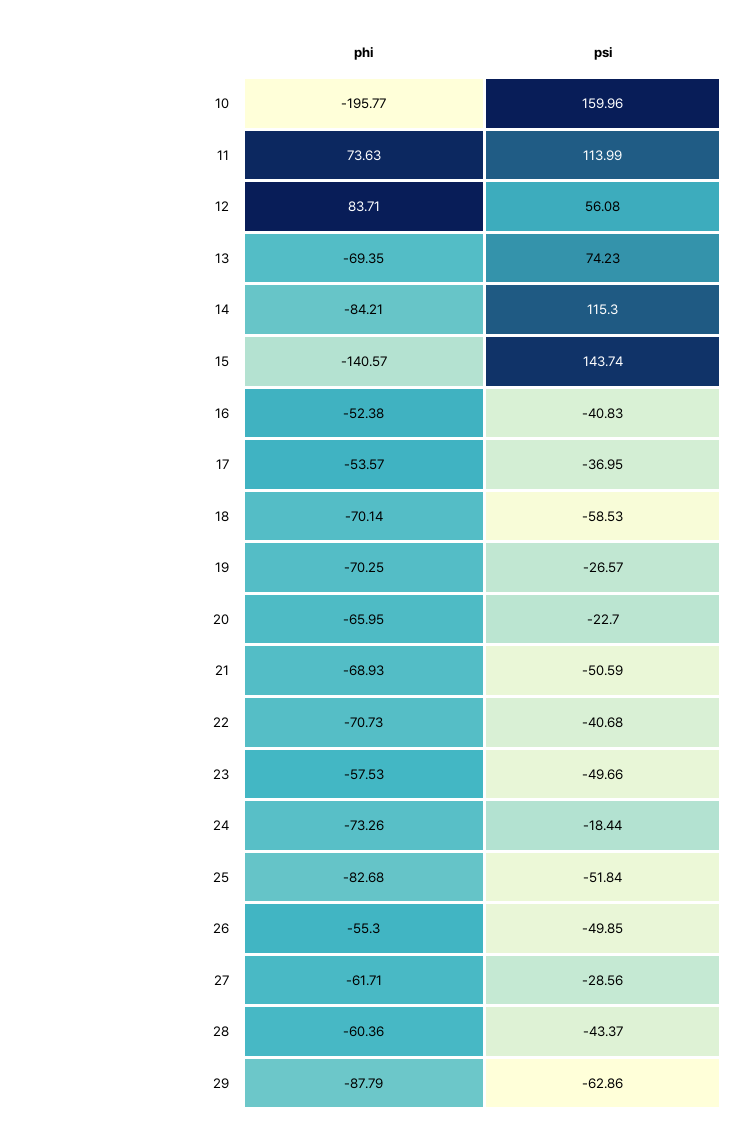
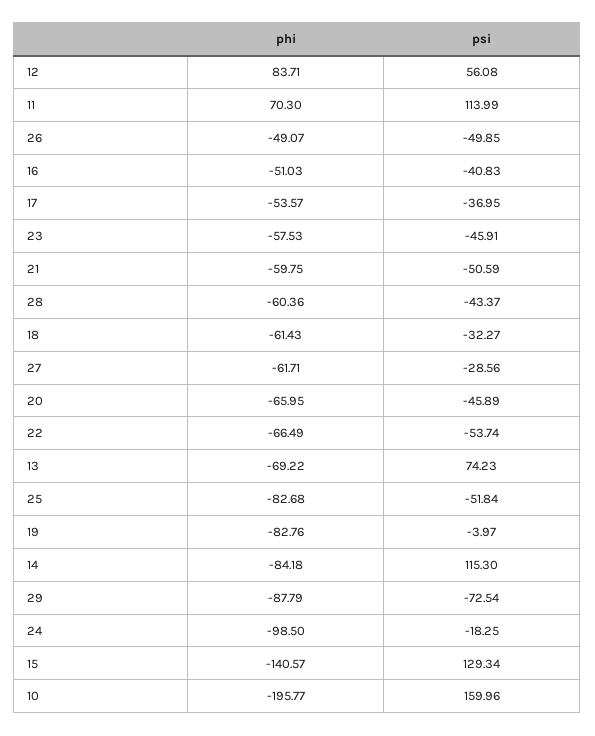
  {
    "phi": {
      "10": -195.77,
-     "11": 73.63,
+     "11": 70.3,
      "12": 83.71,
-     "13": -69.35,
+     "13": -69.22,
-     "14": -84.21,
+     "14": -84.18,
      "15": -140.57,
-     "16": -52.38,
+     "16": -51.03,
      "17": -53.57,
-     "18": -70.14,
+     "18": -61.43,
-     "19": -70.25,
+     "19": -82.76,
      "20": -65.95,
-     "21": -68.93,
+     "21": -59.75,
-     "22": -70.73,
+     "22": -66.49,
      "23": -57.53,
-     "24": -73.26,
+     "24": -98.5,
      "25": -82.68,
-     "26": -55.3,
+     "26": -49.07,
      "27": -61.71,
      "28": -60.36,
      "29": -87.79
    },
    "psi": {
      "10": 159.96,
      "11": 113.99,
      "12": 56.08,
      "13": 74.23,
      "14": 115.3,
-     "15": 143.74,
+     "15": 129.34,
      "16": -40.83,
      "17": -36.95,
-     "18": -58.53,
+     "18": -32.27,
-     "19": -26.57,
+     "19": -3.97,
-     "20": -22.7,
+     "20": -45.89,
      "21": -50.59,
-     "22": -40.68,
+     "22": -53.74,
-     "23": -49.66,
+     "23": -45.91,
-     "24": -18.44,
+     "24": -18.25,
      "25": -51.84,
      "26": -49.85,
      "27": -28.56,
      "28": -43.37,
-     "29": -62.86
+     "29": -72.54
    }
  }

